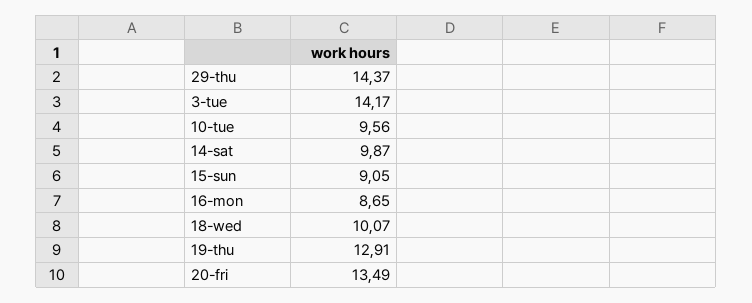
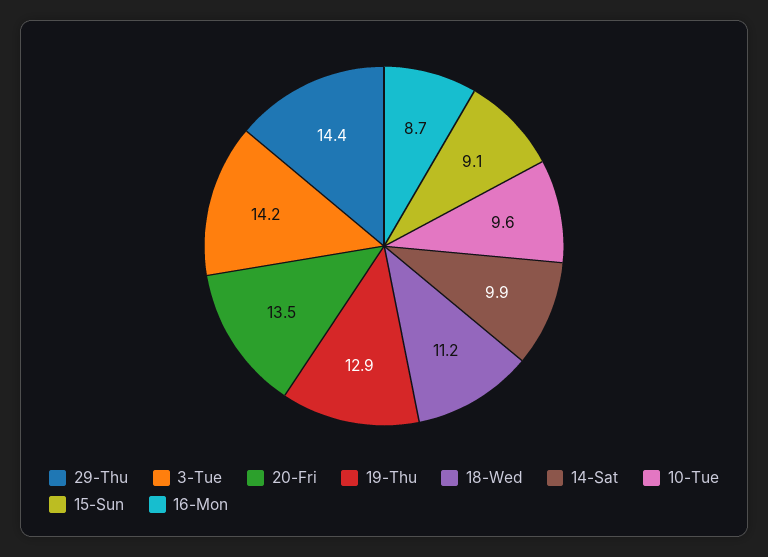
  {
    "29-thu": 14.37,
    "3-tue": 14.17,
    "10-tue": 9.56,
    "14-sat": 9.87,
    "15-sun": 9.05,
    "16-mon": 8.65,
-   "18-wed": 10.07,
+   "18-wed": 11.2,
    "19-thu": 12.91,
    "20-fri": 13.49
  }

